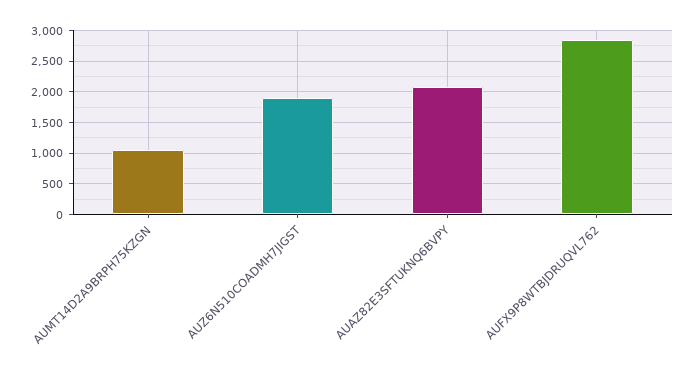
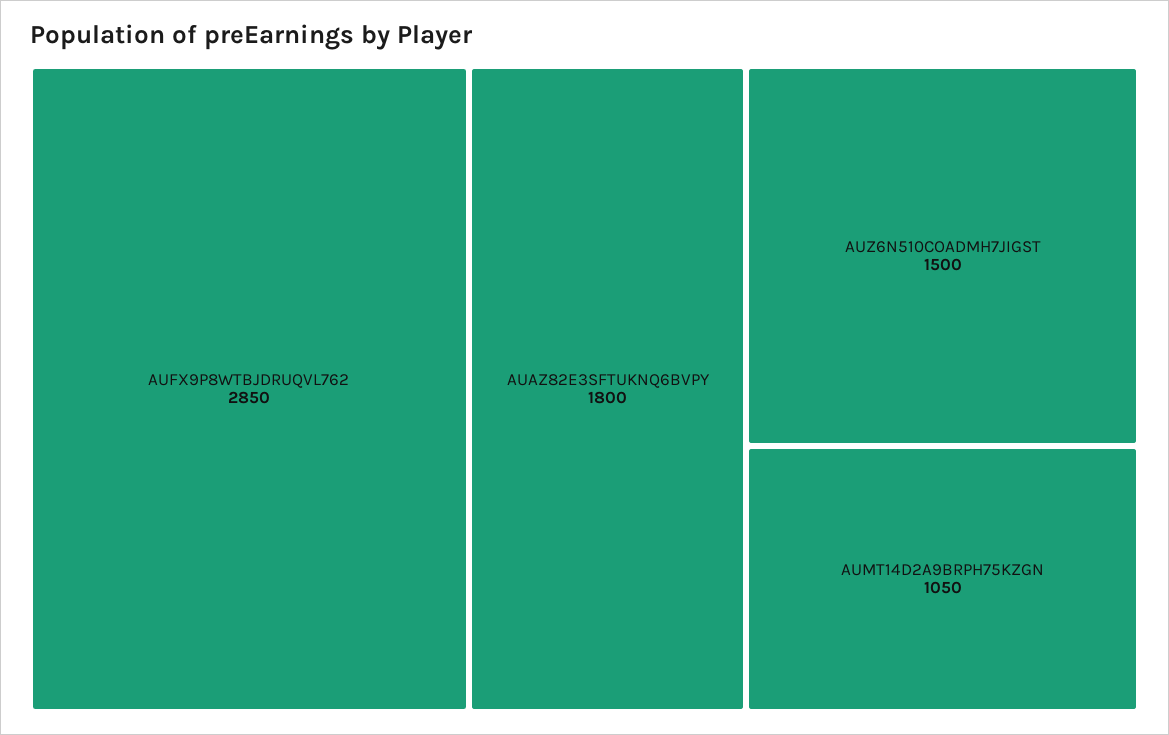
  {
    "AUMT14D2A9BRPH75KZGN": 1050,
-   "AUZ6N510COADMH7JIGST": 1900,
+   "AUZ6N510COADMH7JIGST": 1500,
-   "AUAZ82E3SFTUKNQ6BVPY": 2100,
+   "AUAZ82E3SFTUKNQ6BVPY": 1800,
    "AUFX9P8WTBJDRUQVL762": 2850
  }

